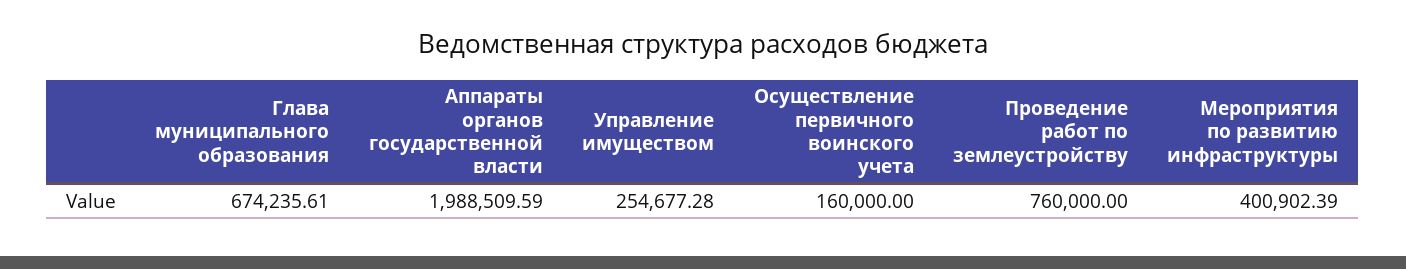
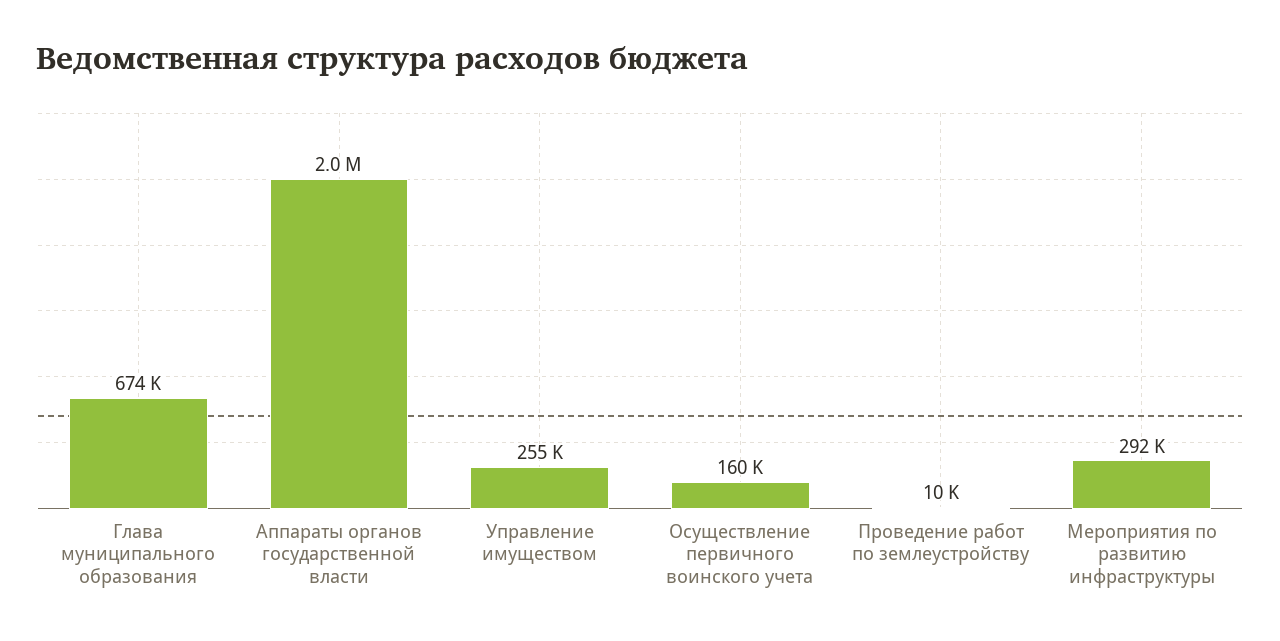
  {
    "Глава муниципального образования": 674235.61,
    "Аппараты органов государственной власти": 1988509.59,
    "Управление имуществом": 254677.28,
    "Осуществление первичного воинского учета": 160000,
-   "Проведение работ по землеустройству": 760000,
+   "Проведение работ по землеустройству": 10000,
-   "Мероприятия по развитию инфраструктуры": 400902.39
+   "Мероприятия по развитию инфраструктуры": 292000
  }

